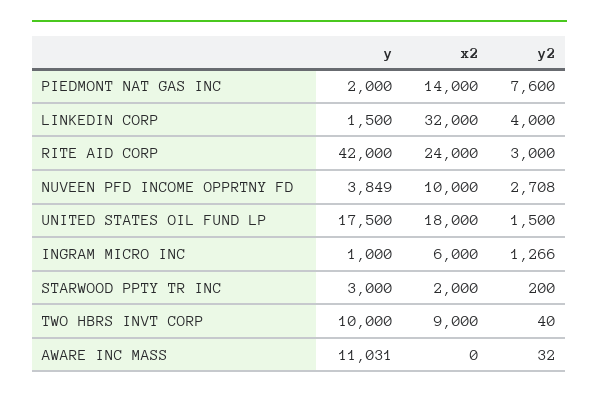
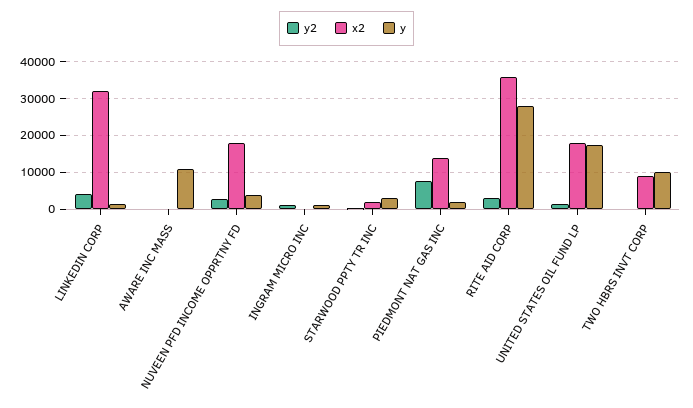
  {
    "y": {
      "PIEDMONT NAT GAS INC": 2000,
      "LINKEDIN CORP": 1500,
-     "RITE AID CORP": 42000,
+     "RITE AID CORP": 28000,
      "NUVEEN PFD INCOME OPPRTNY FD": 3849,
      "UNITED STATES OIL FUND LP": 17500,
      "INGRAM MICRO INC": 1000,
      "STARWOOD PPTY TR INC": 3000,
      "TWO HBRS INVT CORP": 10000,
      "AWARE INC MASS": 11031
    },
    "x2": {
      "PIEDMONT NAT GAS INC": 14000,
      "LINKEDIN CORP": 32000,
-     "RITE AID CORP": 24000,
+     "RITE AID CORP": 36000,
-     "NUVEEN PFD INCOME OPPRTNY FD": 10000,
+     "NUVEEN PFD INCOME OPPRTNY FD": 18000,
      "UNITED STATES OIL FUND LP": 18000,
-     "INGRAM MICRO INC": 6000,
+     "INGRAM MICRO INC": 0,
      "STARWOOD PPTY TR INC": 2000,
      "TWO HBRS INVT CORP": 9000,
      "AWARE INC MASS": 0
    },
    "y2": {
      "PIEDMONT NAT GAS INC": 7600,
      "LINKEDIN CORP": 4000,
      "RITE AID CORP": 3000,
      "NUVEEN PFD INCOME OPPRTNY FD": 2708,
      "UNITED STATES OIL FUND LP": 1500,
      "INGRAM MICRO INC": 1266,
      "STARWOOD PPTY TR INC": 200,
      "TWO HBRS INVT CORP": 40,
      "AWARE INC MASS": 32
    }
  }

